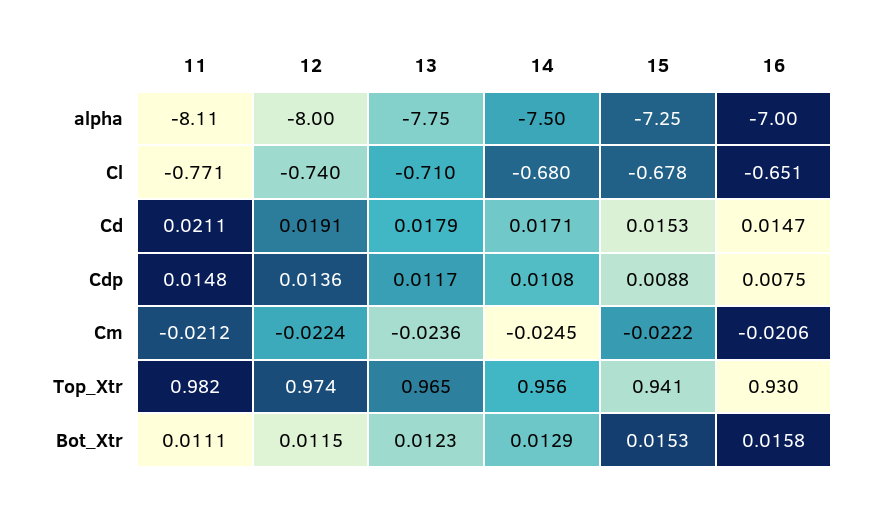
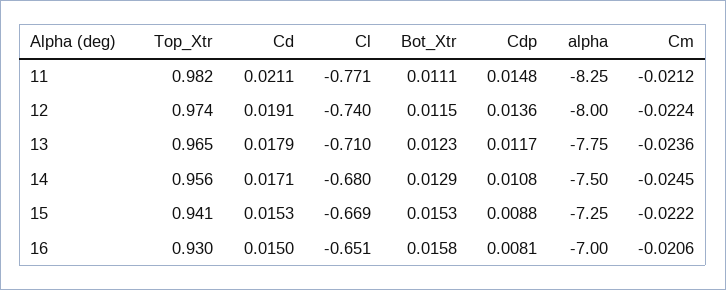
  {
    "11": {
-     "alpha": -8.11,
+     "alpha": -8.25,
      "Cl": -0.771,
      "Cd": 0.0211,
      "Cdp": 0.0148,
      "Cm": -0.0212,
      "Top_Xtr": 0.982,
      "Bot_Xtr": 0.0111
    },
    "12": {
      "alpha": -8,
      "Cl": -0.74,
      "Cd": 0.0191,
      "Cdp": 0.0136,
      "Cm": -0.0224,
      "Top_Xtr": 0.974,
      "Bot_Xtr": 0.0115
    },
    "13": {
      "alpha": -7.75,
      "Cl": -0.71,
      "Cd": 0.0179,
      "Cdp": 0.0117,
      "Cm": -0.0236,
      "Top_Xtr": 0.965,
      "Bot_Xtr": 0.0123
    },
    "14": {
      "alpha": -7.5,
      "Cl": -0.68,
      "Cd": 0.0171,
      "Cdp": 0.0108,
      "Cm": -0.0245,
      "Top_Xtr": 0.956,
      "Bot_Xtr": 0.0129
    },
    "15": {
      "alpha": -7.25,
-     "Cl": -0.678,
+     "Cl": -0.669,
      "Cd": 0.0153,
      "Cdp": 0.0088,
      "Cm": -0.0222,
      "Top_Xtr": 0.941,
      "Bot_Xtr": 0.0153
    },
    "16": {
      "alpha": -7,
      "Cl": -0.651,
-     "Cd": 0.0147,
+     "Cd": 0.015,
-     "Cdp": 0.0075,
+     "Cdp": 0.0081,
      "Cm": -0.0206,
      "Top_Xtr": 0.93,
      "Bot_Xtr": 0.0158
    }
  }

